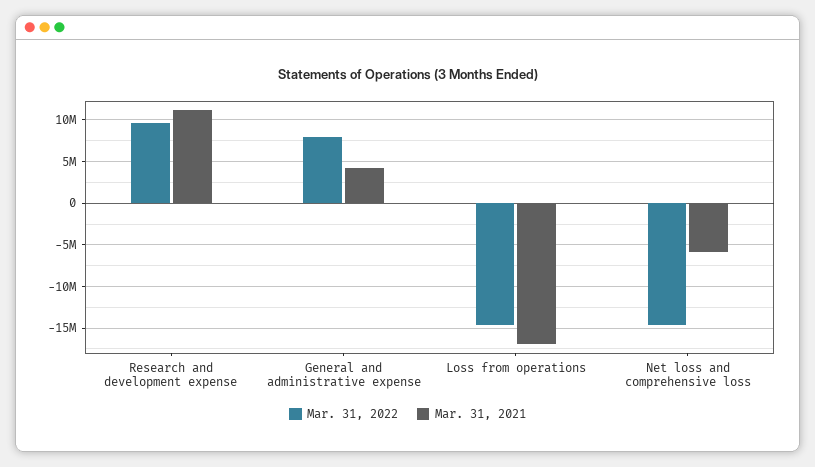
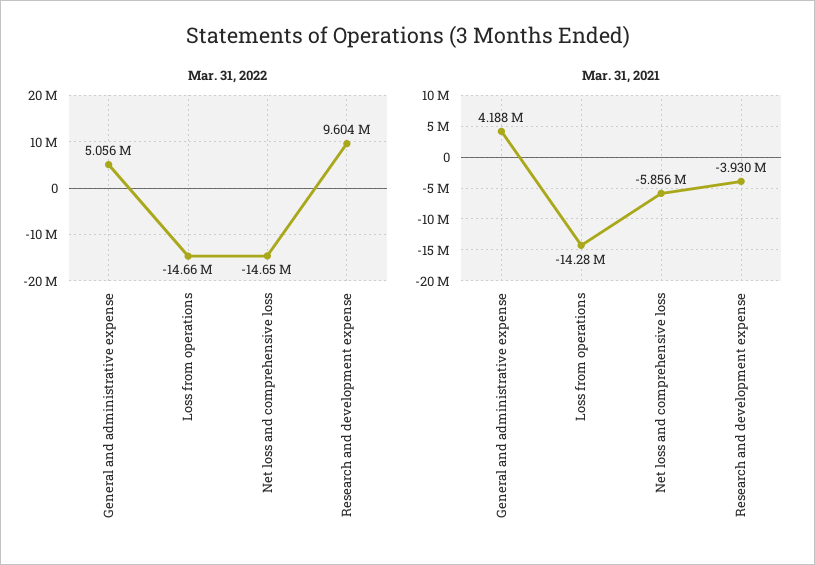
  {
    "Mar. 31, 2022": {
      "Research and development expense": 9604000,
-     "General and administrative expense": 8000000,
+     "General and administrative expense": 5056000,
      "Loss from operations": -14660000,
      "Net loss and comprehensive loss": -14650000
    },
    "Mar. 31, 2021": {
-     "Research and development expense": 11000000,
+     "Research and development expense": -3930000,
      "General and administrative expense": 4188000,
-     "Loss from operations": -17000000,
+     "Loss from operations": -14280000,
      "Net loss and comprehensive loss": -5856000
    }
  }

